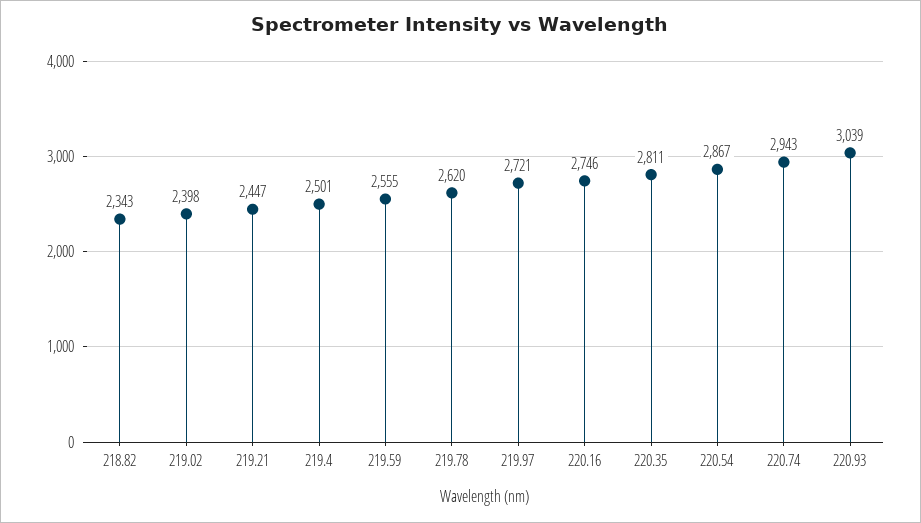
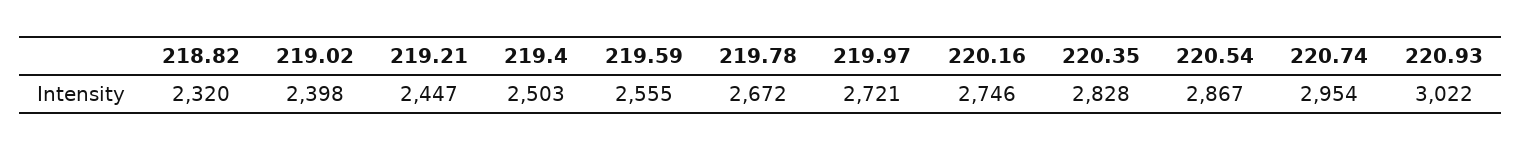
  {
-   "218.82": 2343,
+   "218.82": 2320,
    "219.02": 2398,
    "219.21": 2447,
-   "219.4": 2501,
+   "219.4": 2503,
    "219.59": 2555,
-   "219.78": 2620,
+   "219.78": 2672,
    "219.97": 2721,
    "220.16": 2746,
-   "220.35": 2811,
+   "220.35": 2828,
    "220.54": 2867,
-   "220.74": 2943,
+   "220.74": 2954,
-   "220.93": 3039
+   "220.93": 3022
  }

